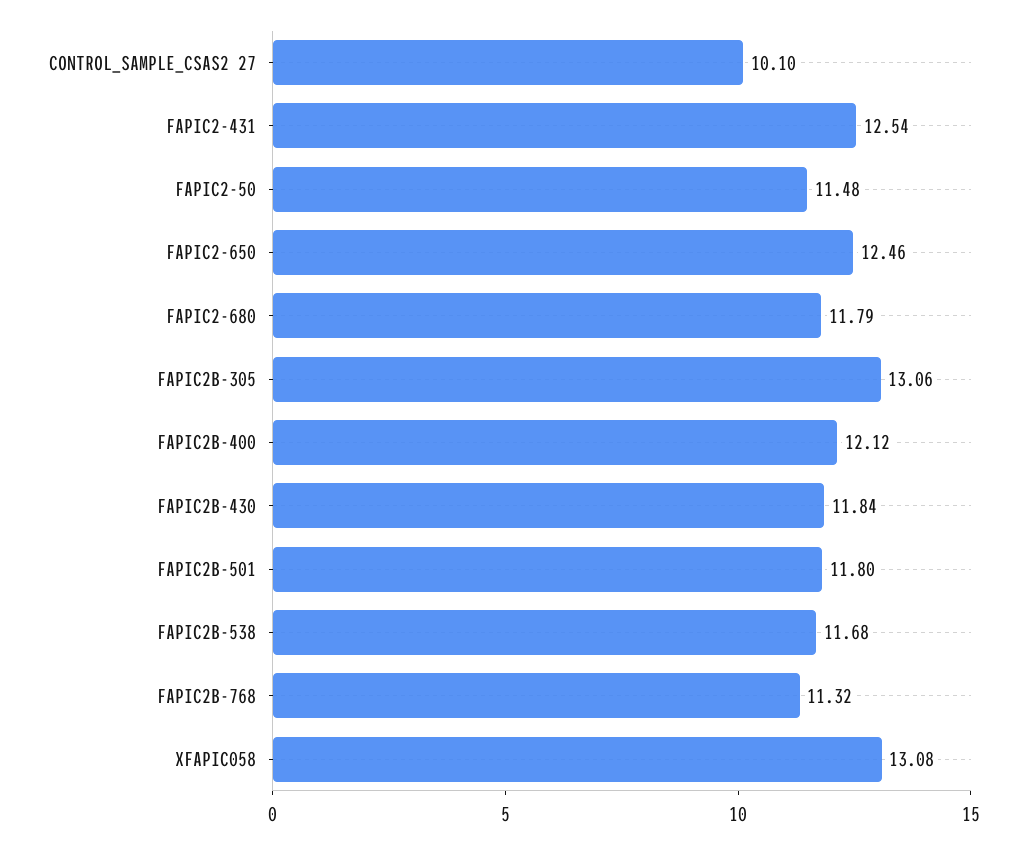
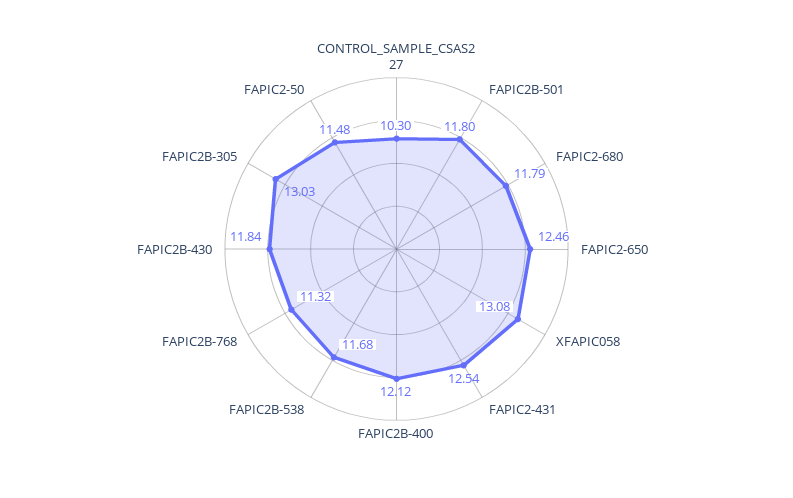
  {
-   "CONTROL_SAMPLE_CSAS2 27": 10.1,
+   "CONTROL_SAMPLE_CSAS2 27": 10.3,
    "FAPIC2-431": 12.54,
    "FAPIC2-50": 11.48,
    "FAPIC2-650": 12.46,
    "FAPIC2-680": 11.79,
-   "FAPIC2B-305": 13.06,
+   "FAPIC2B-305": 13.03,
    "FAPIC2B-400": 12.12,
    "FAPIC2B-430": 11.84,
    "FAPIC2B-501": 11.8,
    "FAPIC2B-538": 11.68,
    "FAPIC2B-768": 11.32,
    "XFAPIC058": 13.08
  }

